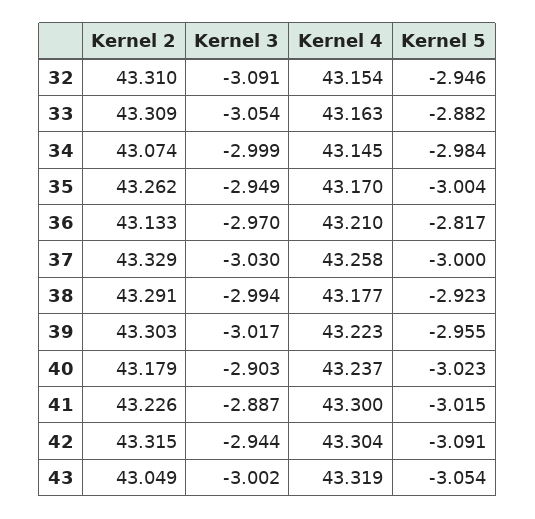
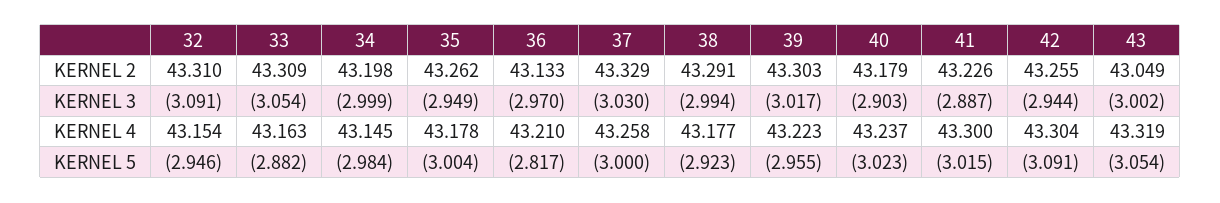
  {
    "Kernel 2": {
      "32": 43.31,
      "33": 43.309,
-     "34": 43.074,
+     "34": 43.198,
      "35": 43.262,
      "36": 43.133,
      "37": 43.329,
      "38": 43.291,
      "39": 43.303,
      "40": 43.179,
      "41": 43.226,
-     "42": 43.315,
+     "42": 43.255,
      "43": 43.049
    },
    "Kernel 3": {
      "32": -3.091,
      "33": -3.054,
      "34": -2.999,
      "35": -2.949,
      "36": -2.97,
      "37": -3.03,
      "38": -2.994,
      "39": -3.017,
      "40": -2.903,
      "41": -2.887,
      "42": -2.944,
      "43": -3.002
    },
    "Kernel 4": {
      "32": 43.154,
      "33": 43.163,
      "34": 43.145,
-     "35": 43.17,
+     "35": 43.178,
      "36": 43.21,
      "37": 43.258,
      "38": 43.177,
      "39": 43.223,
      "40": 43.237,
      "41": 43.3,
      "42": 43.304,
      "43": 43.319
    },
    "Kernel 5": {
      "32": -2.946,
      "33": -2.882,
      "34": -2.984,
      "35": -3.004,
      "36": -2.817,
      "37": -3,
      "38": -2.923,
      "39": -2.955,
      "40": -3.023,
      "41": -3.015,
      "42": -3.091,
      "43": -3.054
    }
  }

